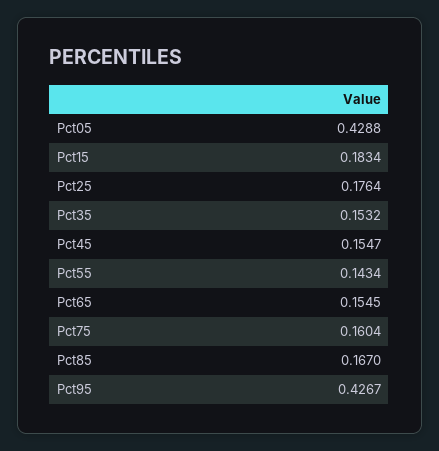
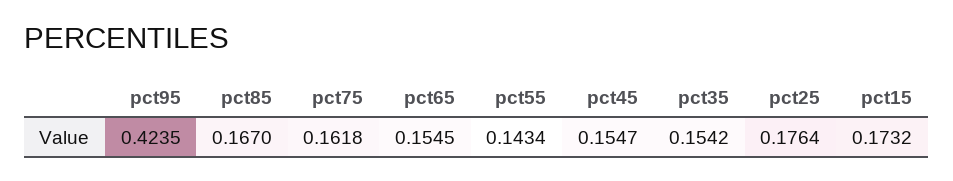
  {
-   "Pct05": 0.4288,
-   "Pct15": 0.1834,
+   "Pct15": 0.1732,
    "Pct25": 0.1764,
-   "Pct35": 0.1532,
+   "Pct35": 0.1542,
    "Pct45": 0.1547,
    "Pct55": 0.1434,
    "Pct65": 0.1545,
-   "Pct75": 0.1604,
+   "Pct75": 0.1618,
    "Pct85": 0.167,
-   "Pct95": 0.4267
+   "Pct95": 0.4235
  }

